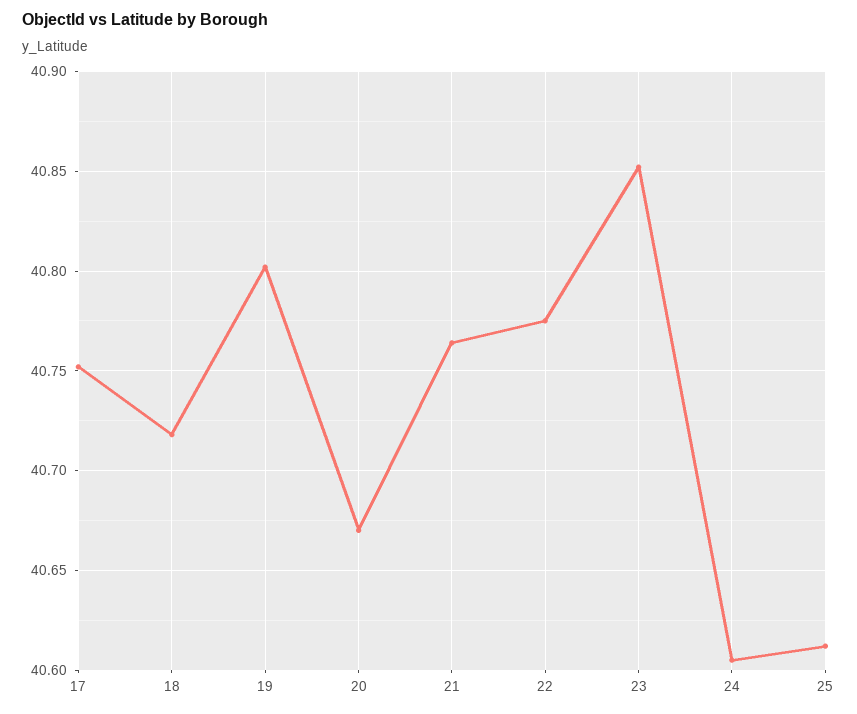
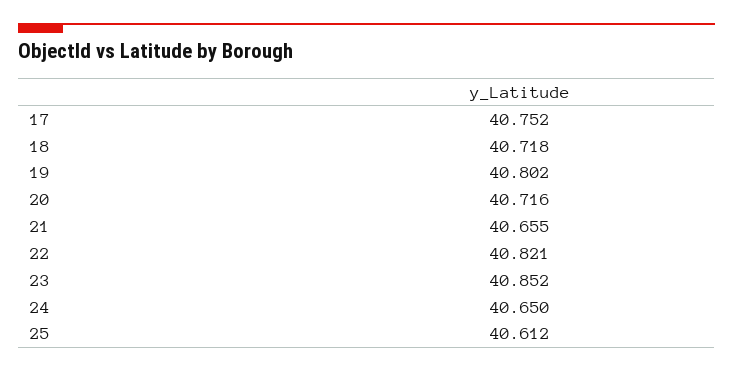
  {
    "17": 40.752,
    "18": 40.718,
    "19": 40.802,
-   "20": 40.67,
+   "20": 40.716,
-   "21": 40.765,
+   "21": 40.655,
-   "22": 40.775,
+   "22": 40.821,
    "23": 40.852,
-   "24": 40.605,
+   "24": 40.65,
    "25": 40.612
  }

